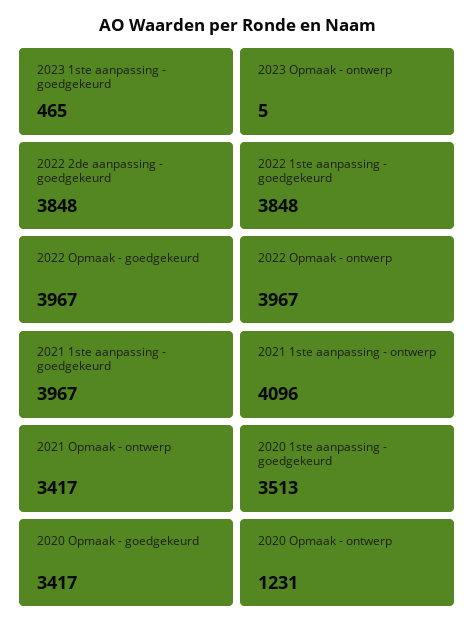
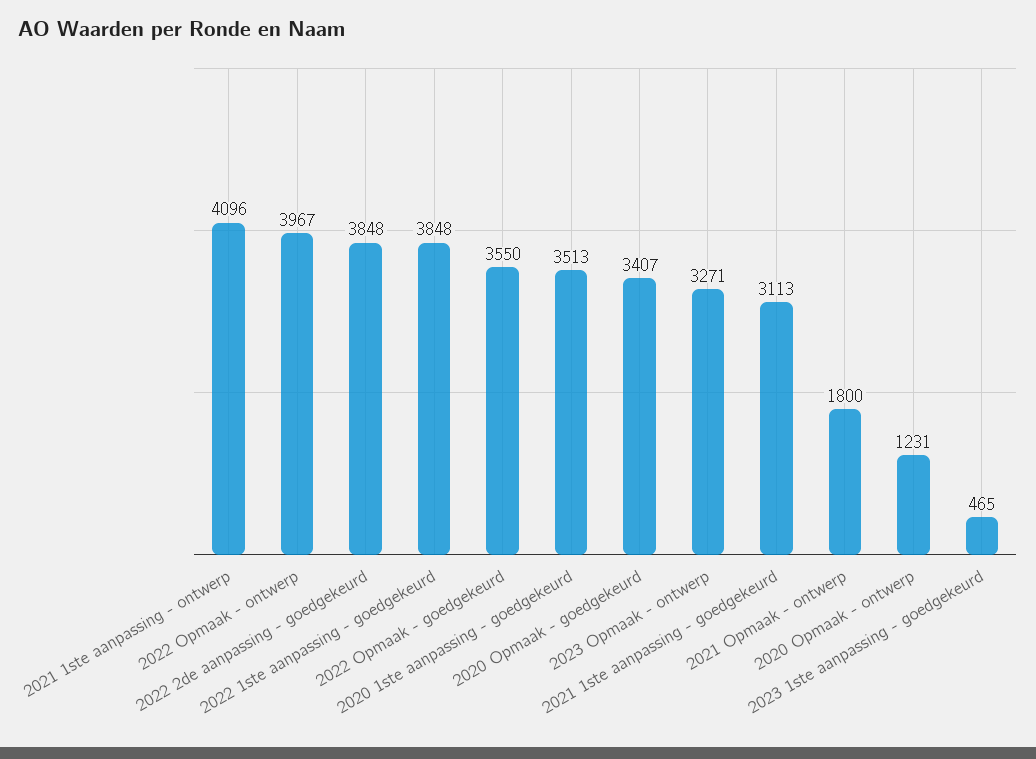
  {
    "2023 1ste aanpassing - goedgekeurd": 465,
-   "2023 Opmaak - ontwerp": 5,
+   "2023 Opmaak - ontwerp": 3271,
    "2022 2de aanpassing - goedgekeurd": 3848,
    "2022 1ste aanpassing - goedgekeurd": 3848,
-   "2022 Opmaak - goedgekeurd": 3967,
+   "2022 Opmaak - goedgekeurd": 3550,
    "2022 Opmaak - ontwerp": 3967,
-   "2021 1ste aanpassing - goedgekeurd": 3967,
+   "2021 1ste aanpassing - goedgekeurd": 3113,
    "2021 1ste aanpassing - ontwerp": 4096,
-   "2021 Opmaak - ontwerp": 3417,
+   "2021 Opmaak - ontwerp": 1800,
    "2020 1ste aanpassing - goedgekeurd": 3513,
-   "2020 Opmaak - goedgekeurd": 3417,
+   "2020 Opmaak - goedgekeurd": 3407,
    "2020 Opmaak - ontwerp": 1231
  }

